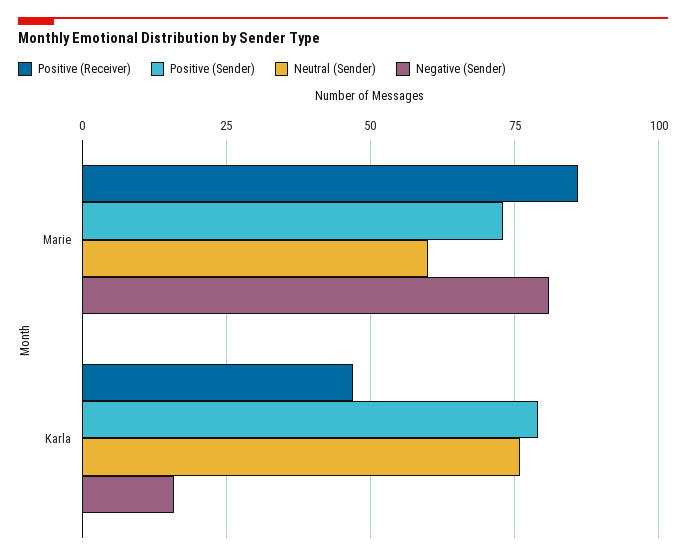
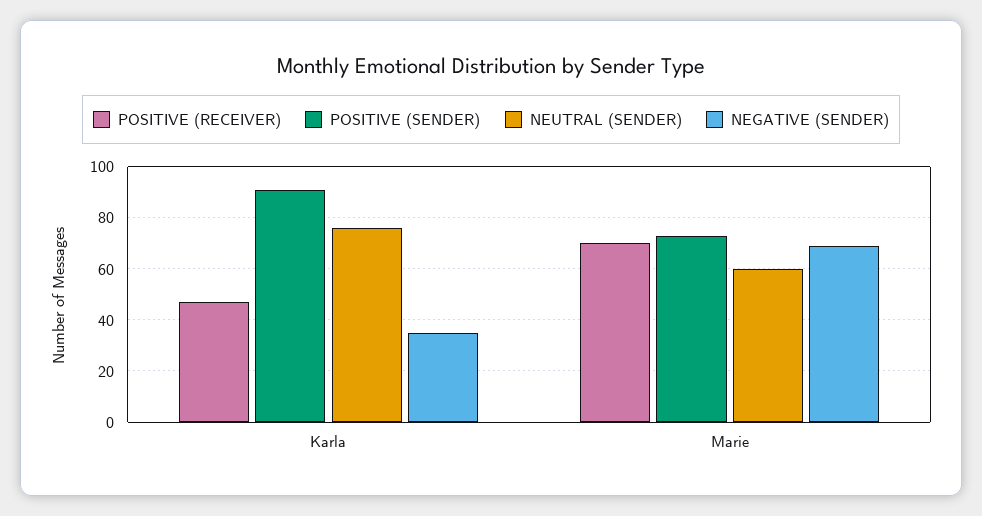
  {
    "Positive (Receiver)": {
-     "Marie": 85,
+     "Marie": 70,
      "Karla": 45
    },
    "Positive (Sender)": {
      "Marie": 75,
-     "Karla": 80
+     "Karla": 90
    },
    "Neutral (Sender)": {
      "Marie": 60,
      "Karla": 75
    },
    "Negative (Sender)": {
-     "Marie": 80,
+     "Marie": 70,
-     "Karla": 15
+     "Karla": 35
    }
  }

